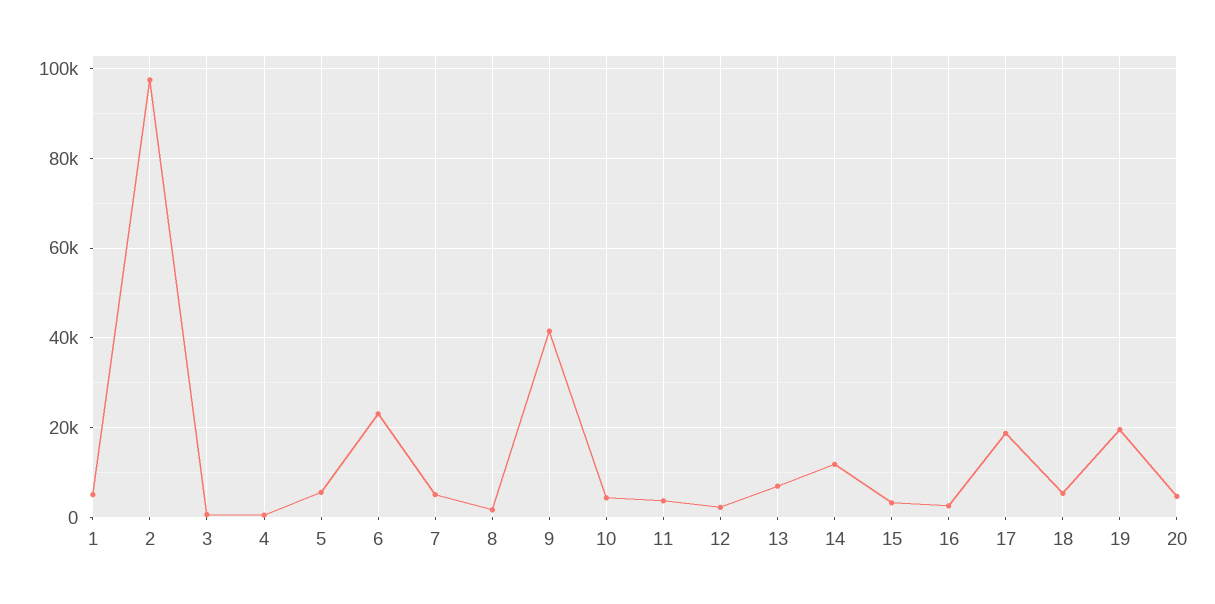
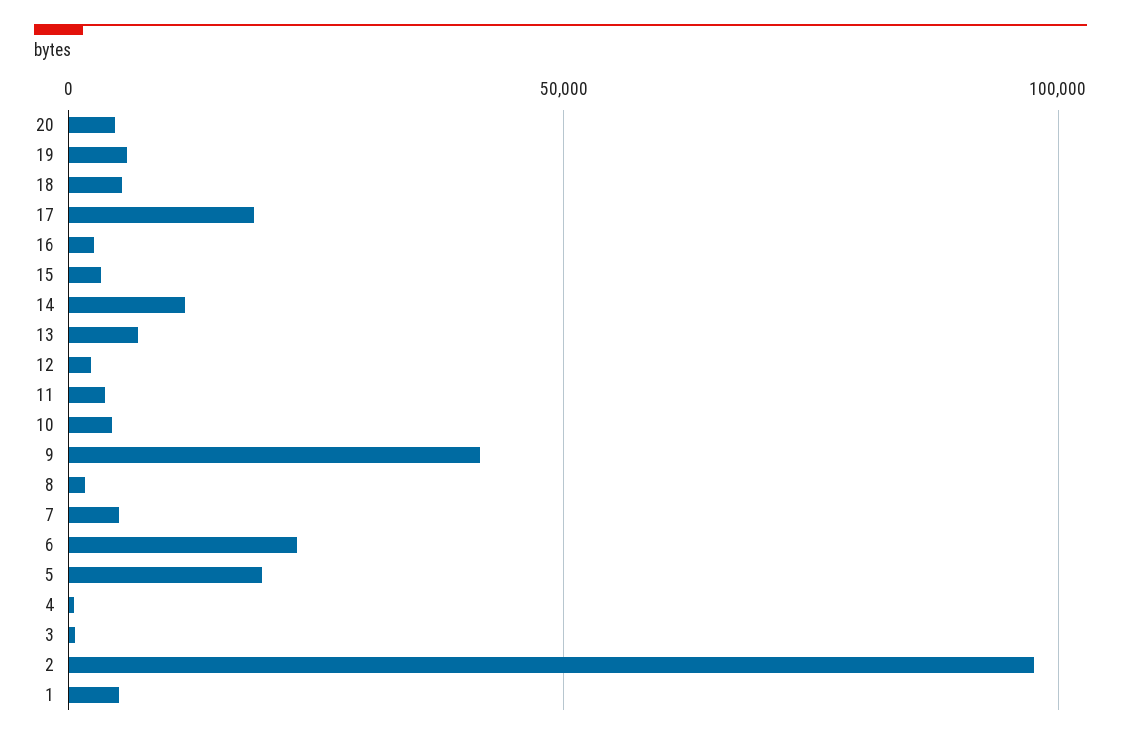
  {
    "1": 6000,
    "2": 98000,
    "3": 0,
    "4": 0,
-   "5": 6000,
+   "5": 20000,
    "6": 24000,
    "7": 6000,
    "8": 2000,
    "9": 42000,
    "10": 4000,
    "11": 4000,
    "12": 2000,
    "13": 6000,
    "14": 12000,
    "15": 4000,
    "16": 2000,
    "17": 18000,
    "18": 6000,
-   "19": 20000,
+   "19": 5000,
    "20": 4000
  }

